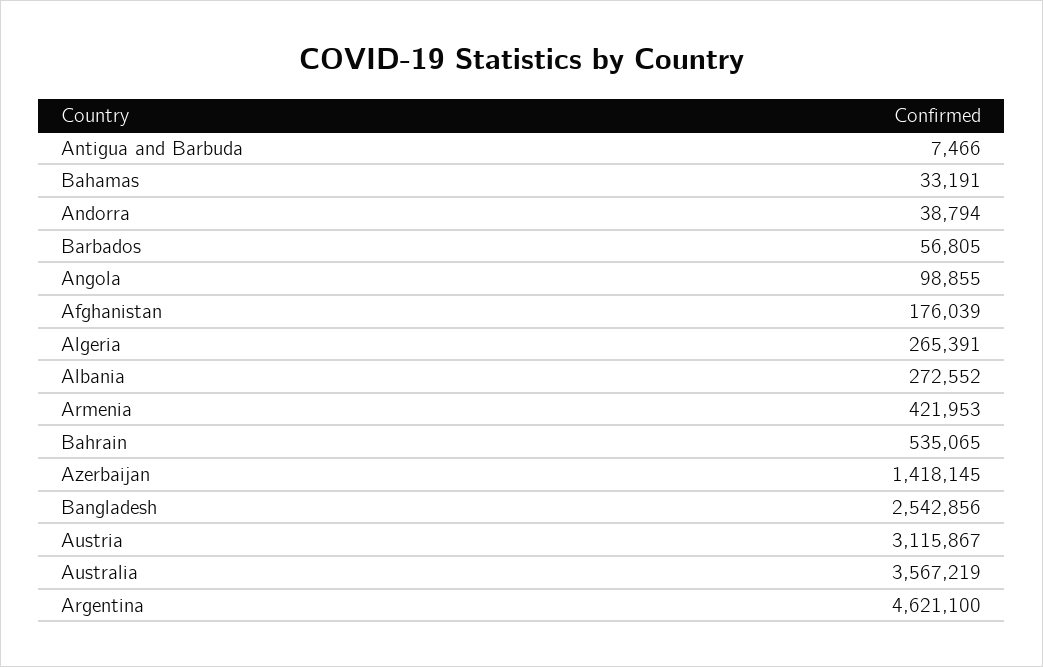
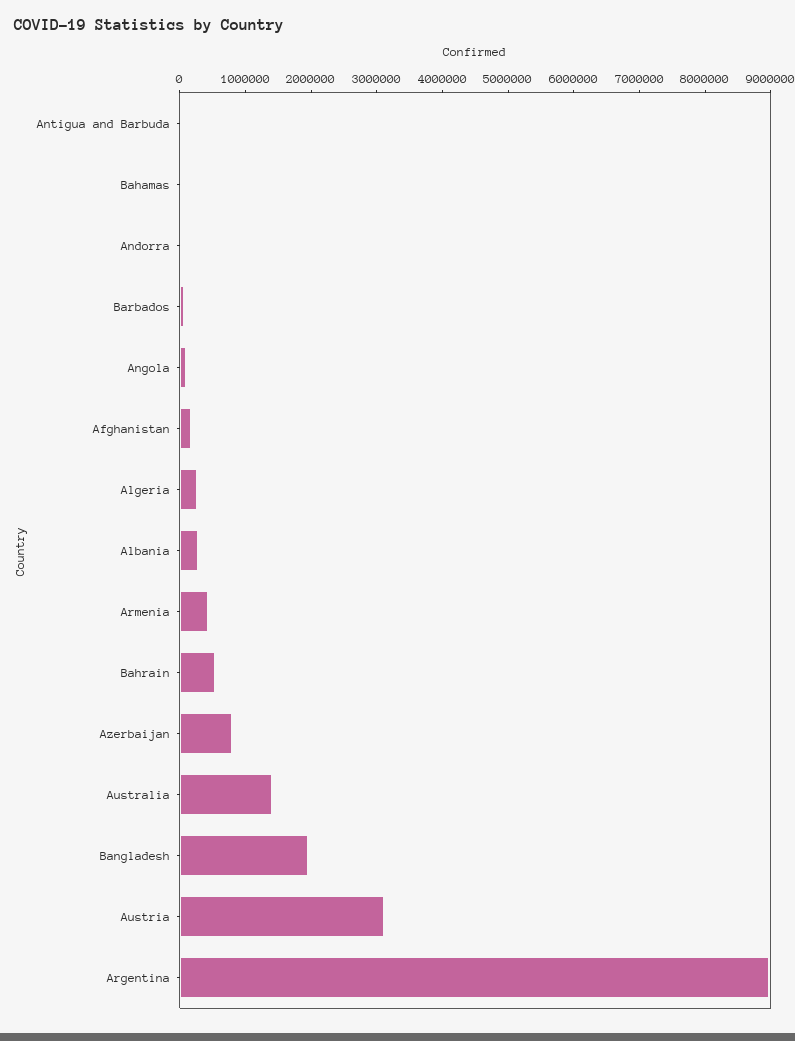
  {
    "Antigua and Barbuda": 7466,
    "Bahamas": 33191,
    "Andorra": 38794,
    "Barbados": 56805,
    "Angola": 98855,
    "Afghanistan": 176039,
    "Algeria": 265391,
    "Albania": 272552,
    "Armenia": 421953,
    "Bahrain": 535065,
-   "Azerbaijan": 1418145,
+   "Azerbaijan": 800000,
-   "Bangladesh": 2542856,
+   "Bangladesh": 2000000,
    "Austria": 3115867,
-   "Australia": 3567219,
+   "Australia": 1400000,
-   "Argentina": 4621100
+   "Argentina": 9000000
  }

